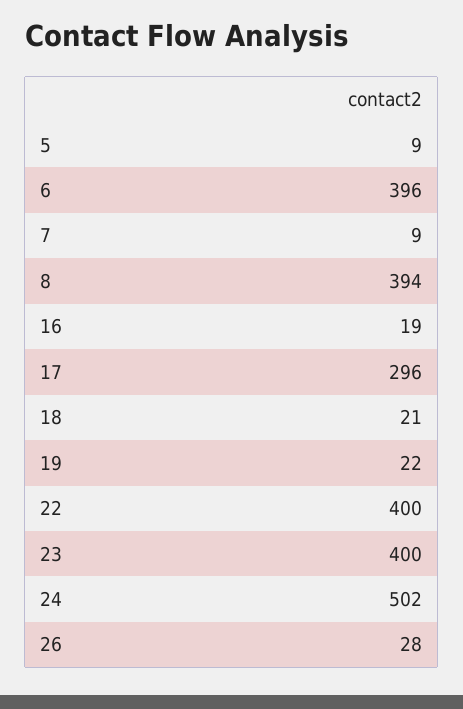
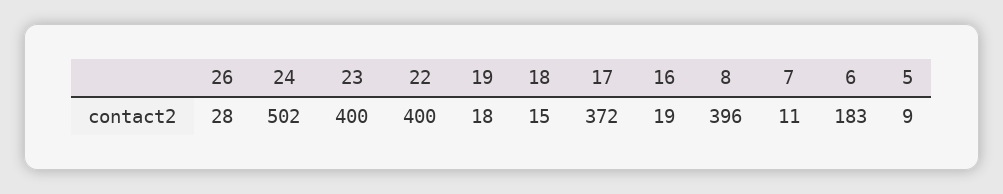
  {
    "5": 9,
-   "6": 396,
+   "6": 183,
-   "7": 9,
+   "7": 11,
-   "8": 394,
+   "8": 396,
    "16": 19,
-   "17": 296,
+   "17": 372,
-   "18": 21,
+   "18": 15,
-   "19": 22,
+   "19": 18,
    "22": 400,
    "23": 400,
    "24": 502,
    "26": 28
  }

